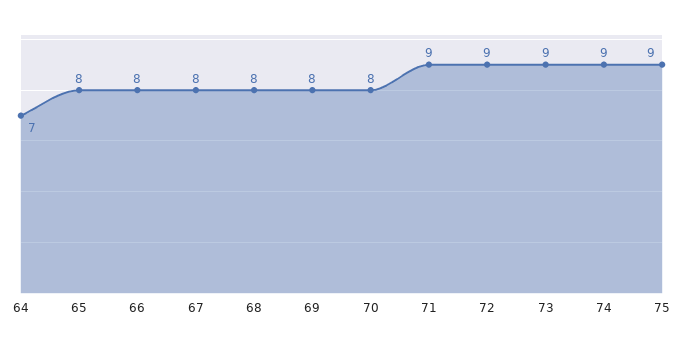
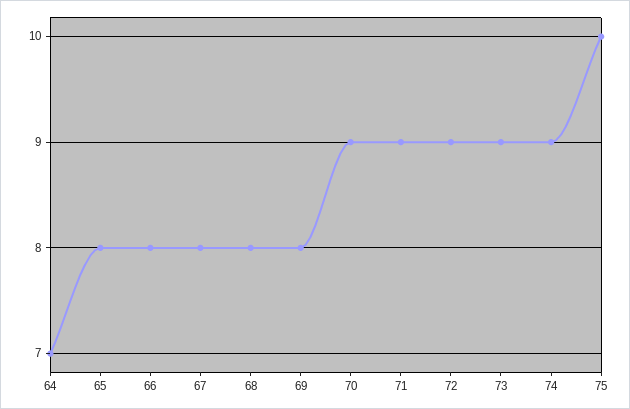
  {
    "64": 7,
    "65": 8,
    "66": 8,
    "67": 8,
    "68": 8,
    "69": 8,
-   "70": 8,
+   "70": 9,
    "71": 9,
    "72": 9,
    "73": 9,
    "74": 9,
-   "75": 9
+   "75": 10
  }

